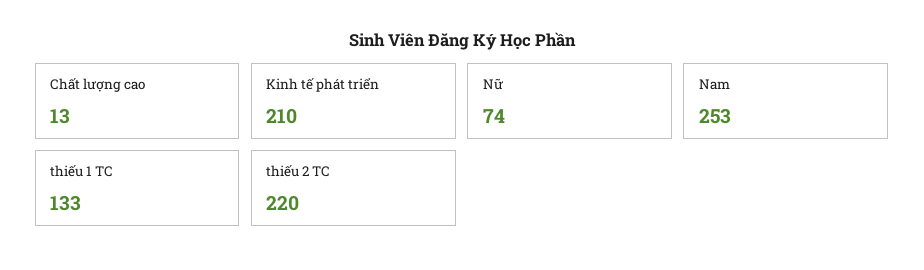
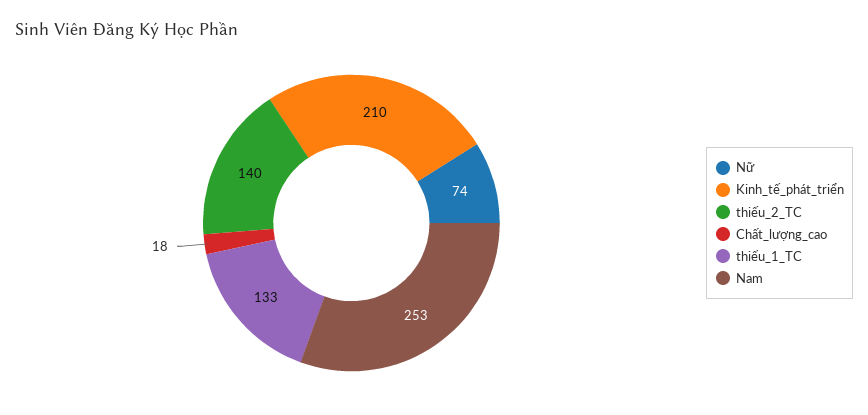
  {
-   "Chất lượng cao": 13,
+   "Chất lượng cao": 18,
    "Kinh tế phát triển": 210,
    "Nữ": 74,
    "Nam": 253,
    "thiếu 1 TC": 133,
-   "thiếu 2 TC": 220
+   "thiếu 2 TC": 140
  }

